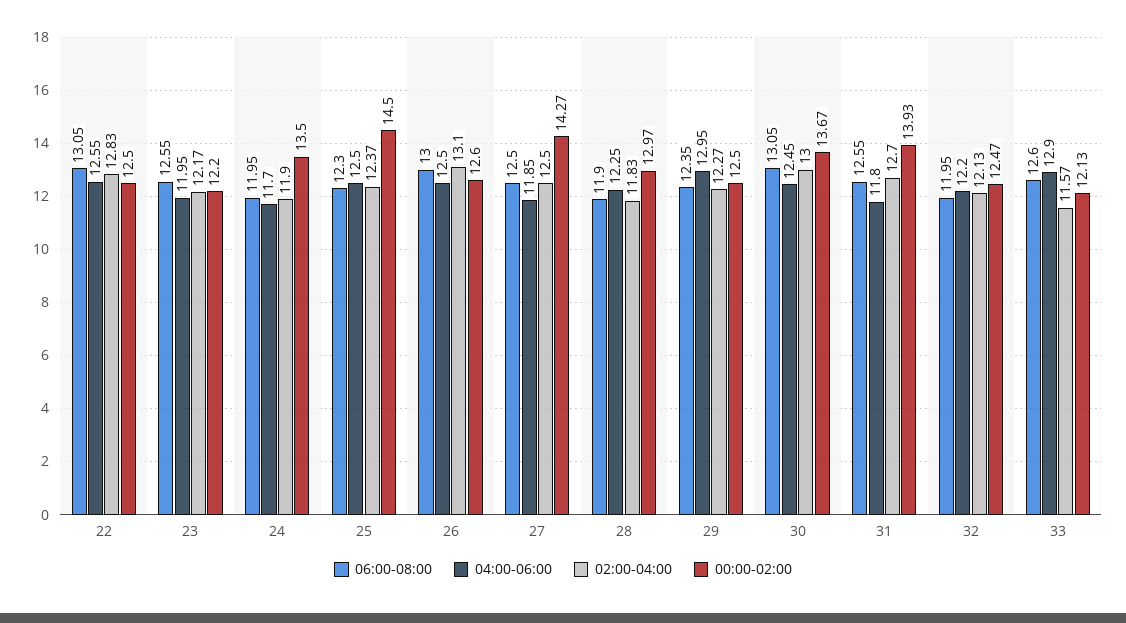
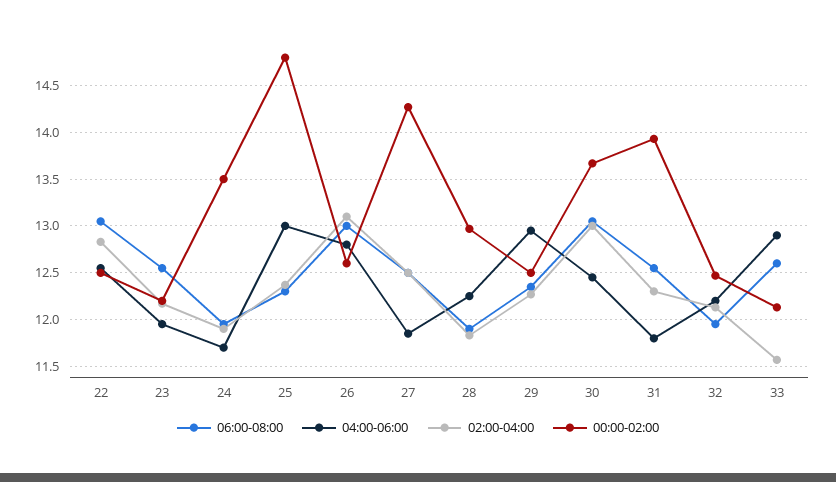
  {
    "06:00-08:00": {
      "22": 13.05,
      "23": 12.55,
      "24": 11.95,
      "25": 12.3,
      "26": 13,
      "27": 12.5,
      "28": 11.9,
      "29": 12.35,
      "30": 13.05,
      "31": 12.55,
      "32": 11.95,
      "33": 12.6
    },
    "04:00-06:00": {
      "22": 12.55,
      "23": 11.95,
      "24": 11.7,
-     "25": 12.5,
+     "25": 13,
-     "26": 12.5,
+     "26": 12.8,
      "27": 11.85,
      "28": 12.25,
      "29": 12.95,
      "30": 12.45,
      "31": 11.8,
      "32": 12.2,
      "33": 12.9
    },
    "02:00-04:00": {
      "22": 12.83,
      "23": 12.17,
      "24": 11.9,
      "25": 12.37,
      "26": 13.1,
      "27": 12.5,
      "28": 11.83,
      "29": 12.27,
      "30": 13,
-     "31": 12.7,
+     "31": 12.3,
      "32": 12.13,
      "33": 11.57
    },
    "00:00-02:00": {
      "22": 12.5,
      "23": 12.2,
      "24": 13.5,
-     "25": 14.5,
+     "25": 14.8,
      "26": 12.6,
      "27": 14.27,
      "28": 12.97,
      "29": 12.5,
      "30": 13.67,
      "31": 13.93,
      "32": 12.47,
      "33": 12.13
    }
  }

